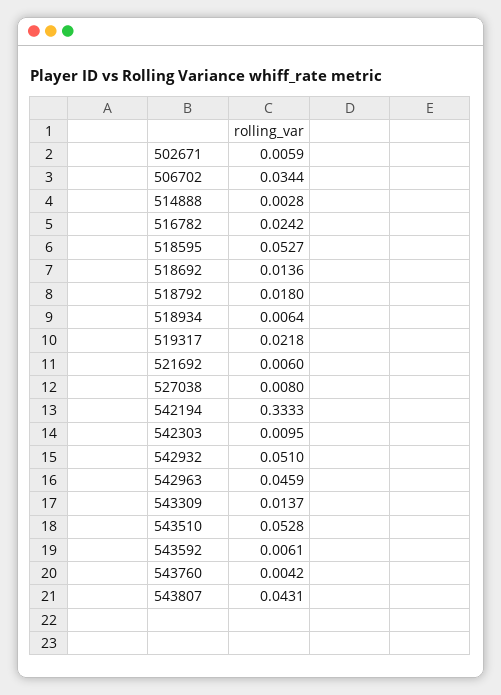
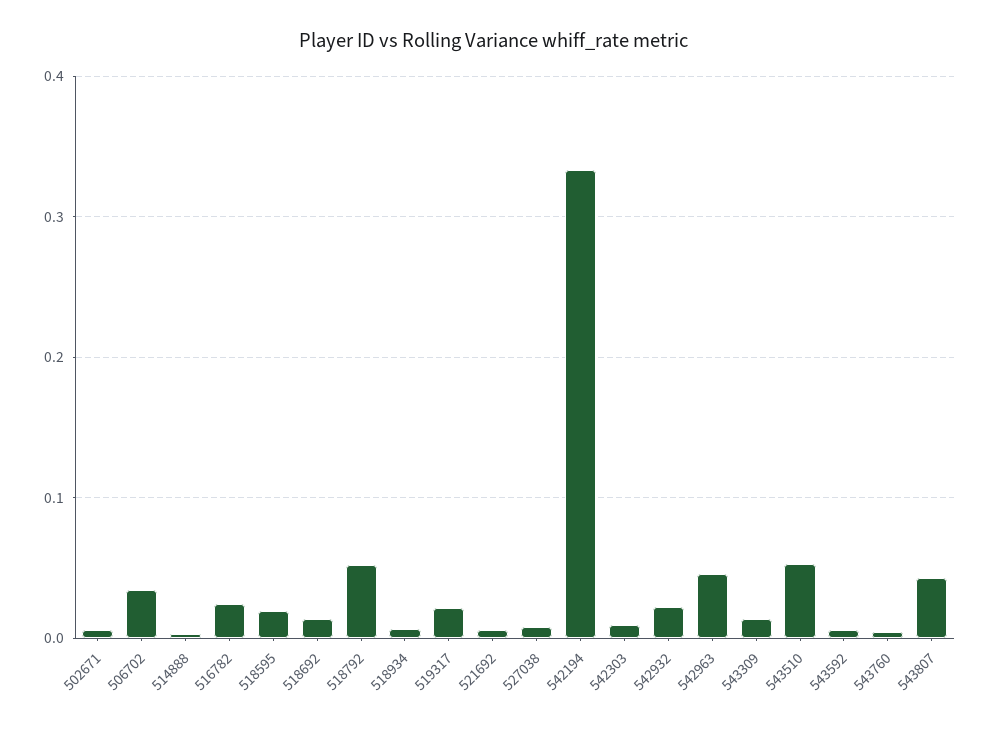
  {
    "502671": 0.0059,
    "506702": 0.0344,
    "514888": 0.0028,
    "516782": 0.0242,
-   "518595": 0.0527,
+   "518595": 0.02,
    "518692": 0.0136,
-   "518792": 0.018,
+   "518792": 0.05,
    "518934": 0.0064,
    "519317": 0.0218,
    "521692": 0.006,
    "527038": 0.008,
    "542194": 0.3333,
    "542303": 0.0095,
-   "542932": 0.051,
+   "542932": 0.02,
    "542963": 0.0459,
    "543309": 0.0137,
    "543510": 0.0528,
    "543592": 0.0061,
    "543760": 0.0042,
    "543807": 0.0431
  }

